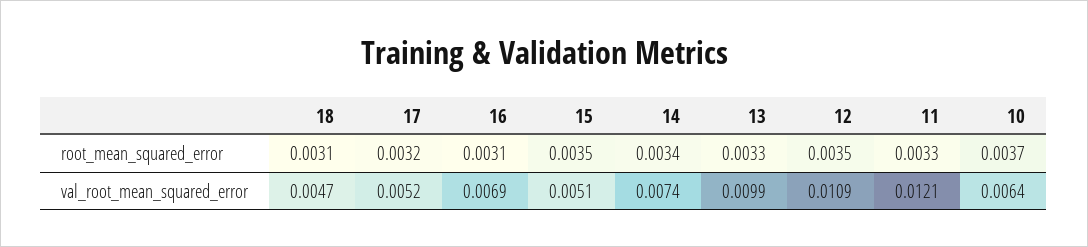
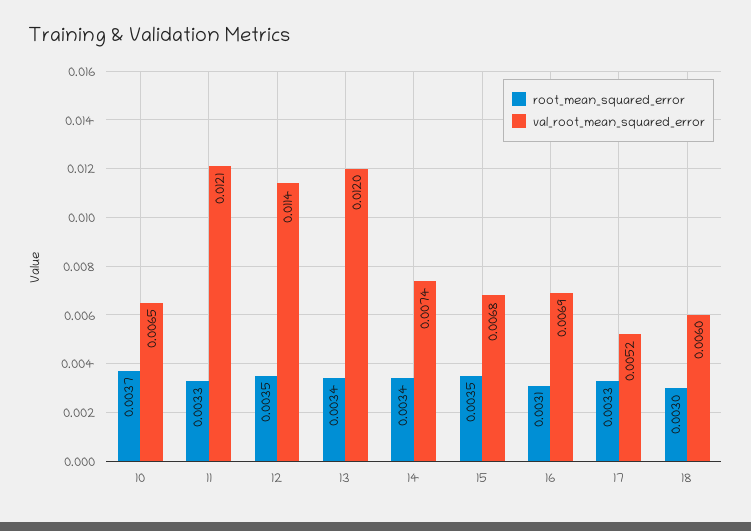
  {
    "root_mean_squared_error": {
-     "18": 0.0031,
+     "18": 0.003,
-     "17": 0.0032,
+     "17": 0.0033,
      "16": 0.0031,
      "15": 0.0035,
      "14": 0.0034,
-     "13": 0.0033,
+     "13": 0.0034,
      "12": 0.0035,
      "11": 0.0033,
      "10": 0.0037
    },
    "val_root_mean_squared_error": {
-     "18": 0.0047,
+     "18": 0.006,
      "17": 0.0052,
      "16": 0.0069,
-     "15": 0.0051,
+     "15": 0.0068,
      "14": 0.0074,
-     "13": 0.0099,
+     "13": 0.012,
-     "12": 0.0109,
+     "12": 0.0114,
      "11": 0.0121,
-     "10": 0.0064
+     "10": 0.0065
    }
  }

